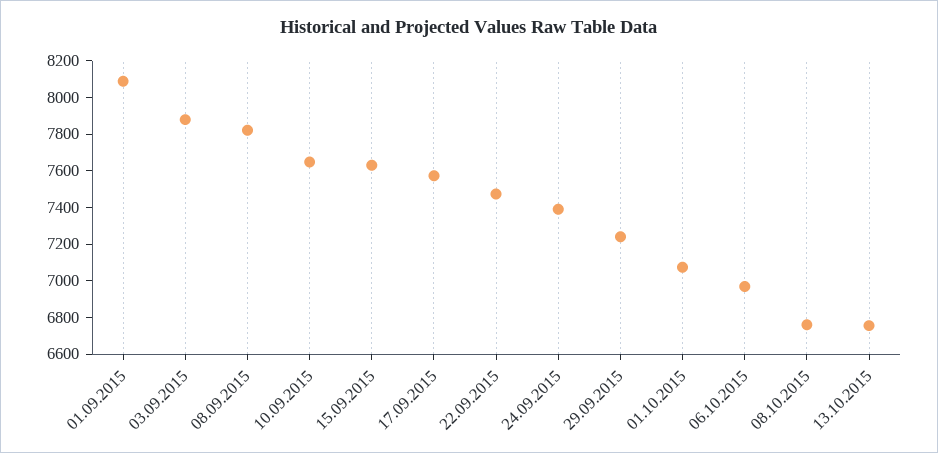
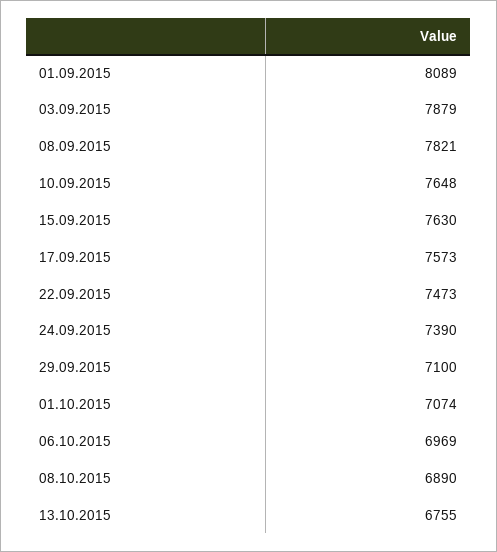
  {
    "01.09.2015": 8089,
    "03.09.2015": 7879,
    "08.09.2015": 7821,
    "10.09.2015": 7648,
    "15.09.2015": 7630,
    "17.09.2015": 7573,
    "22.09.2015": 7473,
    "24.09.2015": 7390,
-   "29.09.2015": 7250,
+   "29.09.2015": 7100,
    "01.10.2015": 7074,
    "06.10.2015": 6969,
-   "08.10.2015": 6750,
+   "08.10.2015": 6890,
    "13.10.2015": 6755
  }

